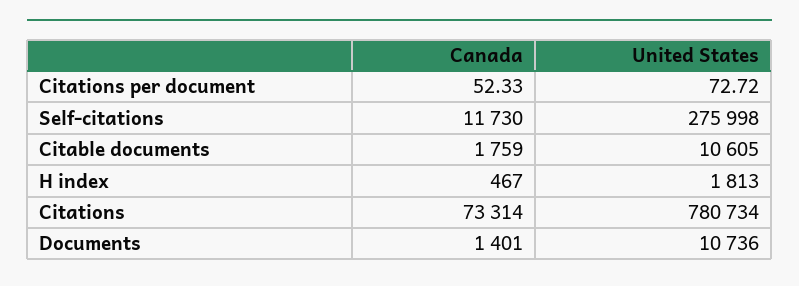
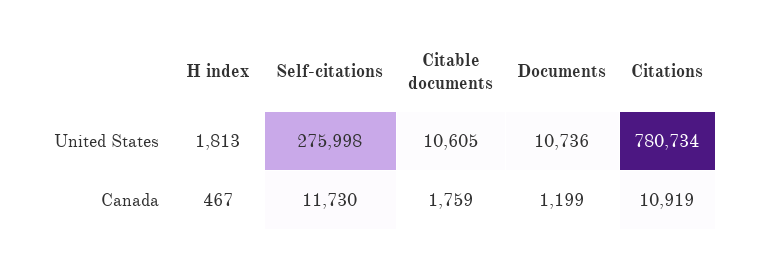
  {
    "Canada": {
-     "Citations per document": 52.33,
      "Self-citations": 11730,
      "Citable documents": 1759,
      "H index": 467,
-     "Citations": 73314,
+     "Citations": 10919,
-     "Documents": 1401
+     "Documents": 1199
    },
    "United States": {
-     "Citations per document": 72.72,
      "Self-citations": 275998,
      "Citable documents": 10605,
      "H index": 1813,
      "Citations": 780734,
      "Documents": 10736
    }
  }

